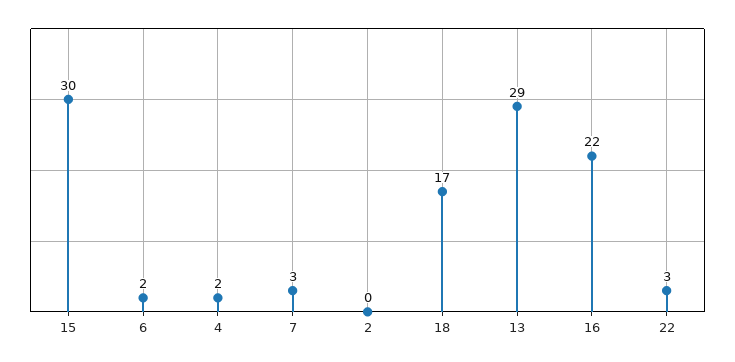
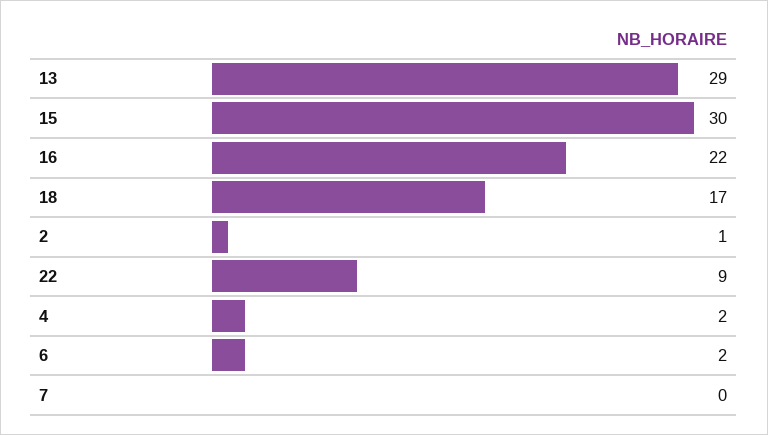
  {
    "15": 30,
    "6": 2,
    "4": 2,
-   "7": 3,
+   "7": 0,
-   "2": 0,
+   "2": 1,
    "18": 17,
    "13": 29,
    "16": 22,
-   "22": 3
+   "22": 9
  }

